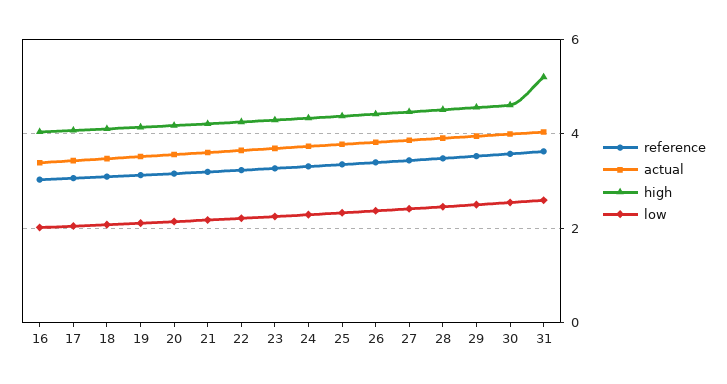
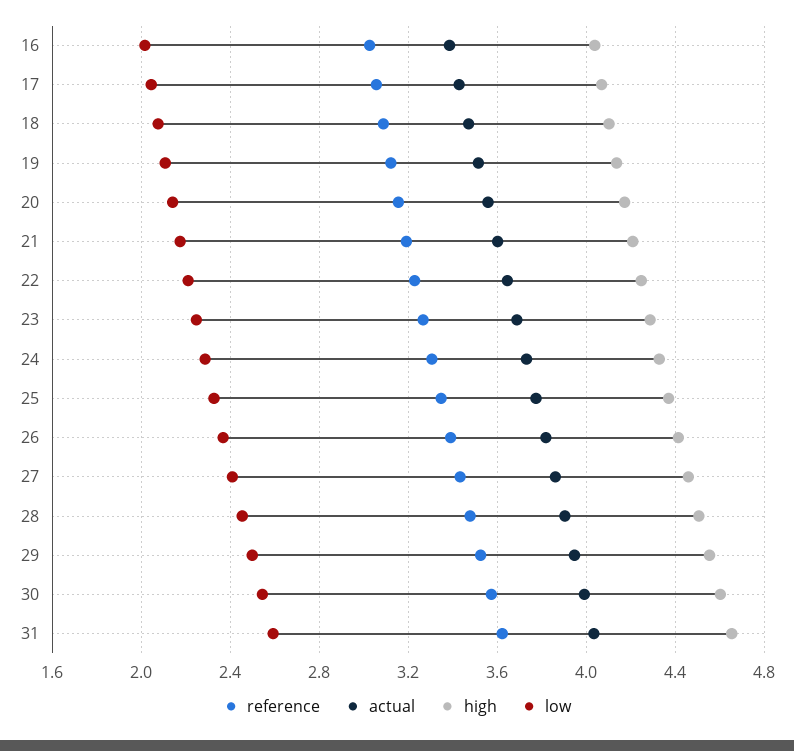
  {
    "reference": {
      "16": 3.05,
      "17": 3.05,
      "18": 3.1,
      "19": 3.1,
      "20": 3.15,
      "21": 3.2,
      "22": 3.25,
      "23": 3.25,
      "24": 3.3,
      "25": 3.35,
      "26": 3.4,
      "27": 3.45,
      "28": 3.5,
      "29": 3.55,
      "30": 3.55,
      "31": 3.6
    },
    "actual": {
      "16": 3.4,
      "17": 3.45,
      "18": 3.45,
      "19": 3.5,
      "20": 3.55,
      "21": 3.6,
      "22": 3.65,
      "23": 3.7,
      "24": 3.75,
      "25": 3.8,
      "26": 3.8,
      "27": 3.85,
      "28": 3.9,
      "29": 3.95,
      "30": 4,
      "31": 4.05
    },
    "high": {
      "16": 4.05,
      "17": 4.05,
      "18": 4.1,
      "19": 4.15,
      "20": 4.15,
      "21": 4.2,
      "22": 4.25,
      "23": 4.3,
      "24": 4.35,
      "25": 4.35,
      "26": 4.4,
      "27": 4.45,
      "28": 4.5,
      "29": 4.55,
      "30": 4.6,
-     "31": 5.2
+     "31": 4.65
    },
    "low": {
      "16": 2,
      "17": 2.05,
      "18": 2.1,
      "19": 2.1,
      "20": 2.15,
      "21": 2.2,
      "22": 2.2,
      "23": 2.25,
      "24": 2.3,
      "25": 2.35,
      "26": 2.35,
      "27": 2.4,
      "28": 2.45,
      "29": 2.5,
      "30": 2.55,
      "31": 2.6
    }
  }

